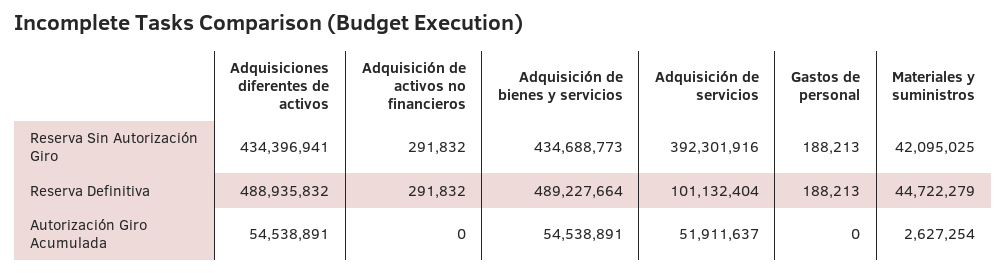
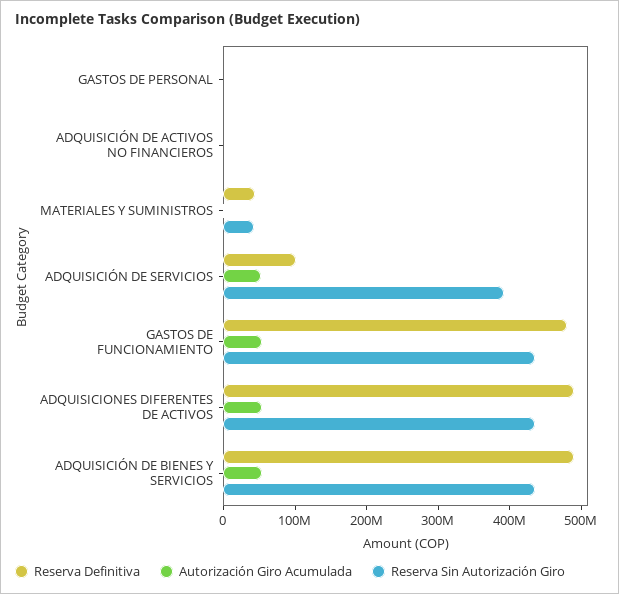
  {
    "Reserva Sin Autorización Giro": {
      "Adquisiciones diferentes de activos": 434396941,
      "Adquisición de activos no financieros": 291832,
      "Adquisición de bienes y servicios": 434688773,
      "Adquisición de servicios": 392301916,
      "Gastos de personal": 188213,
-     "Materiales y suministros": 42095025
+     "Materiales y suministros": 42095025,
+     "GASTOS DE FUNCIONAMIENTO": 440000000
    },
    "Reserva Definitiva": {
      "Adquisiciones diferentes de activos": 488935832,
      "Adquisición de activos no financieros": 291832,
      "Adquisición de bienes y servicios": 489227664,
      "Adquisición de servicios": 101132404,
      "Gastos de personal": 188213,
-     "Materiales y suministros": 44722279
+     "Materiales y suministros": 44722279,
+     "GASTOS DE FUNCIONAMIENTO": 480000000
    },
    "Autorización Giro Acumulada": {
      "Adquisiciones diferentes de activos": 54538891,
      "Adquisición de activos no financieros": 0,
      "Adquisición de bienes y servicios": 54538891,
      "Adquisición de servicios": 51911637,
      "Gastos de personal": 0,
-     "Materiales y suministros": 2627254
+     "Materiales y suministros": 2627254,
+     "GASTOS DE FUNCIONAMIENTO": 60000000
    }
  }

